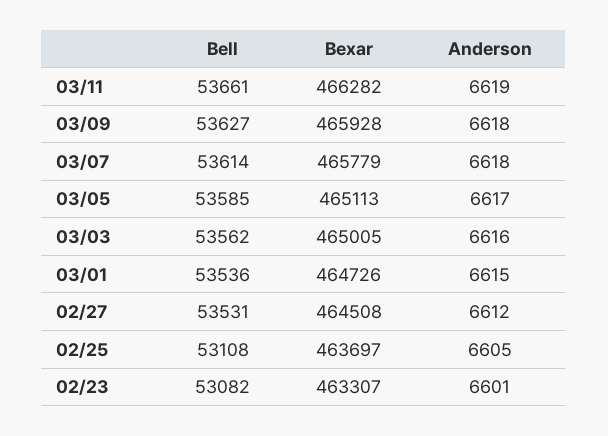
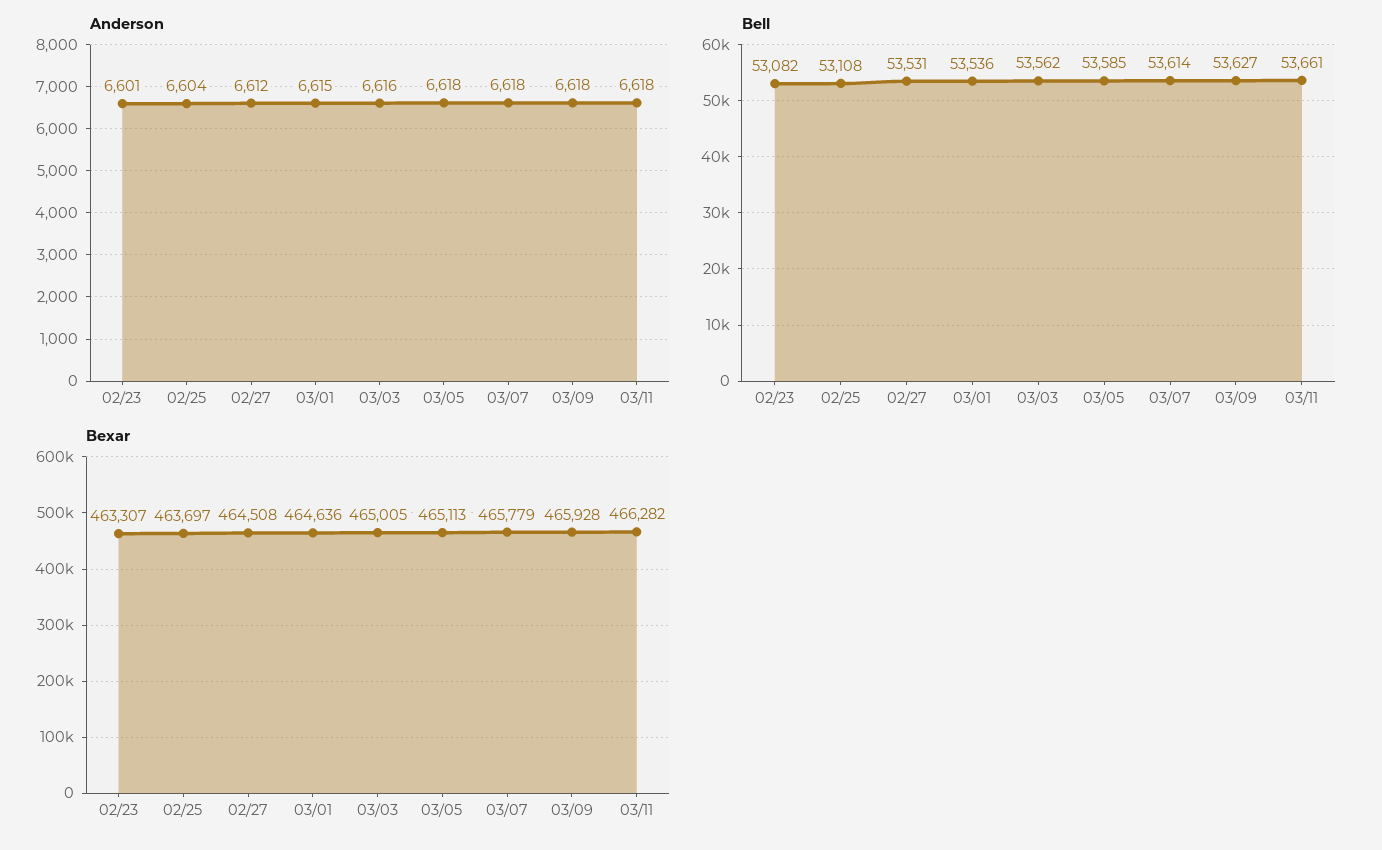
  {
    "Bell": {
      "03/11": 53661,
      "03/09": 53627,
      "03/07": 53614,
      "03/05": 53585,
      "03/03": 53562,
      "03/01": 53536,
      "02/27": 53531,
      "02/25": 53108,
      "02/23": 53082
    },
    "Bexar": {
      "03/11": 466282,
      "03/09": 465928,
      "03/07": 465779,
      "03/05": 465113,
      "03/03": 465005,
-     "03/01": 464726,
+     "03/01": 464636,
      "02/27": 464508,
      "02/25": 463697,
      "02/23": 463307
    },
    "Anderson": {
-     "03/11": 6619,
+     "03/11": 6618,
      "03/09": 6618,
      "03/07": 6618,
-     "03/05": 6617,
+     "03/05": 6618,
      "03/03": 6616,
      "03/01": 6615,
      "02/27": 6612,
-     "02/25": 6605,
+     "02/25": 6604,
      "02/23": 6601
    }
  }

